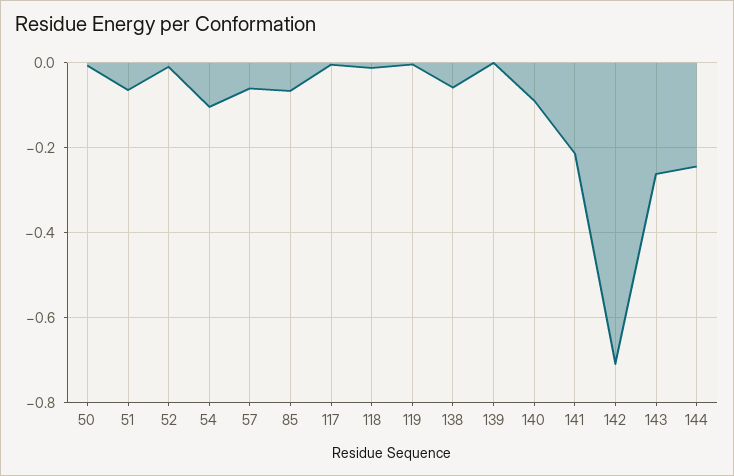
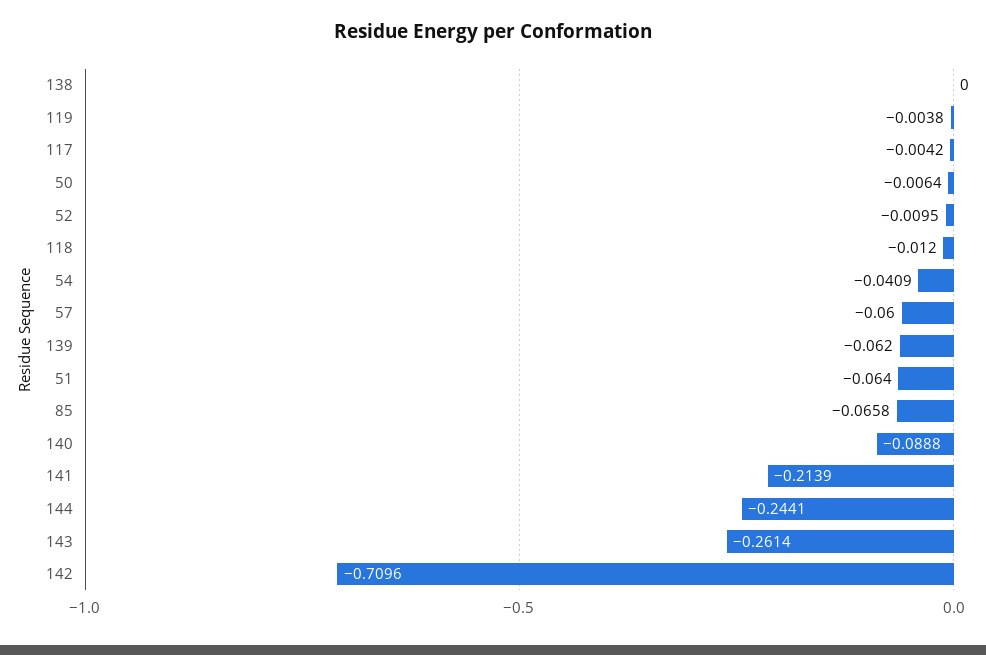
  {
    "50": -0.0064,
    "51": -0.064,
    "52": -0.0095,
-   "54": -0.1,
+   "54": -0.0409,
    "57": -0.06,
    "85": -0.0658,
    "117": -0.0042,
    "118": -0.012,
    "119": -0.0038,
-   "138": -0.06,
+   "138": 0,
-   "139": 0,
+   "139": -0.062,
    "140": -0.0888,
    "141": -0.2139,
    "142": -0.7096,
    "143": -0.2614,
    "144": -0.2441
  }

